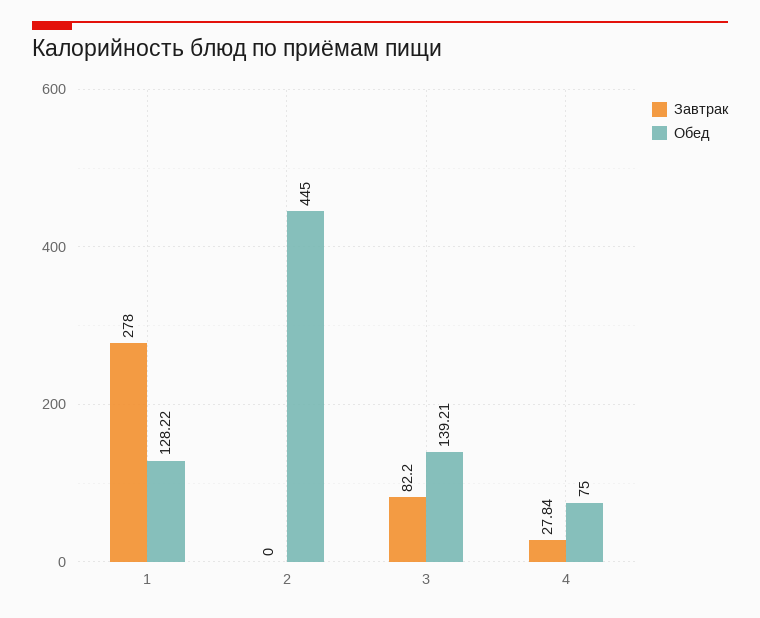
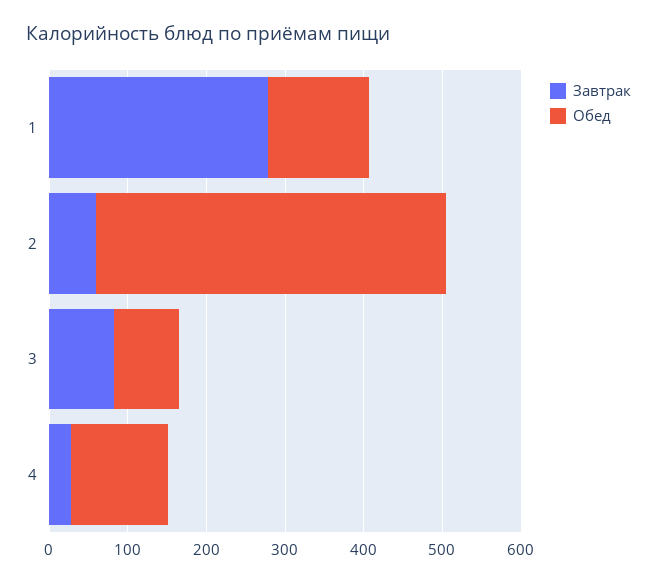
  {
    "Завтрак": {
      "1": 278,
-     "2": 0,
+     "2": 60,
      "3": 82.2,
      "4": 27.84
    },
    "Обед": {
      "1": 128.22,
      "2": 445,
-     "3": 139.21,
+     "3": 80,
-     "4": 75
+     "4": 120
    }
  }

